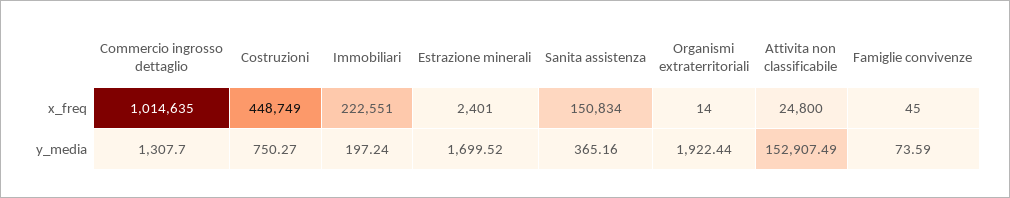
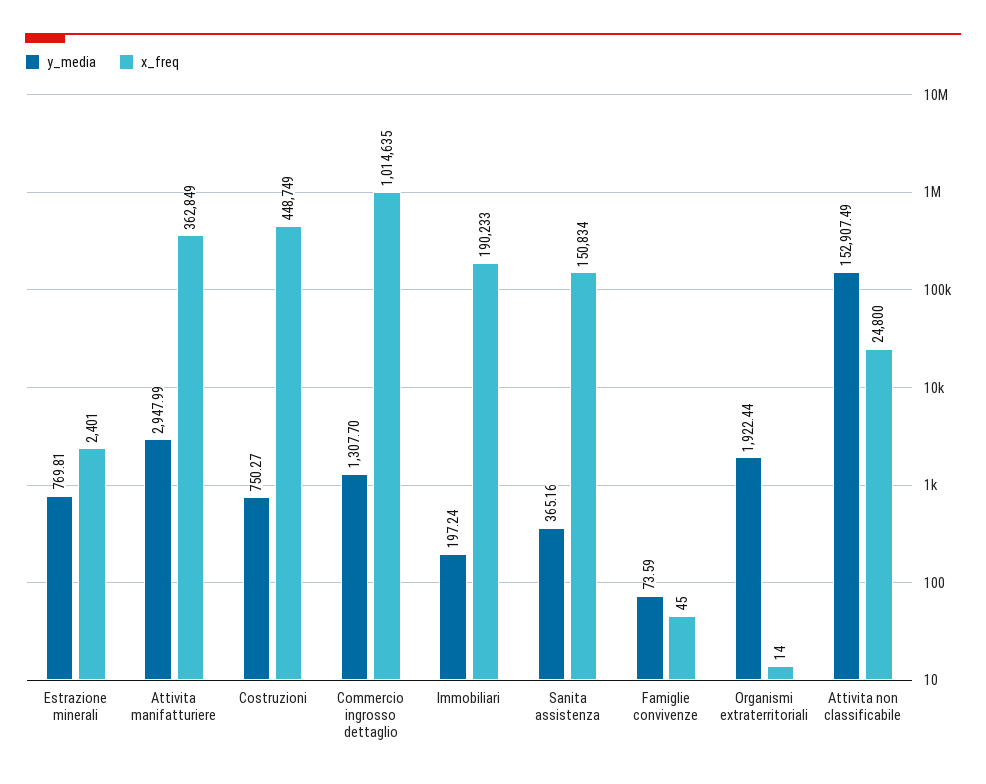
  {
    "x_freq": {
      "Commercio ingrosso dettaglio": 1014635,
      "Costruzioni": 448749,
-     "Immobiliari": 222551,
+     "Immobiliari": 190233,
      "Estrazione minerali": 2401,
      "Sanita assistenza": 150834,
      "Organismi extraterritoriali": 14,
      "Attivita non classificabile": 24800,
-     "Famiglie convivenze": 45
+     "Famiglie convivenze": 45,
+     "Attivita manifatturiere": 362849
    },
    "y_media": {
      "Commercio ingrosso dettaglio": 1307.7,
      "Costruzioni": 750.27,
      "Immobiliari": 197.24,
-     "Estrazione minerali": 1699.52,
+     "Estrazione minerali": 769.81,
      "Sanita assistenza": 365.16,
      "Organismi extraterritoriali": 1922.44,
      "Attivita non classificabile": 152907.49,
-     "Famiglie convivenze": 73.59
+     "Famiglie convivenze": 73.59,
+     "Attivita manifatturiere": 2947.99
    }
  }

